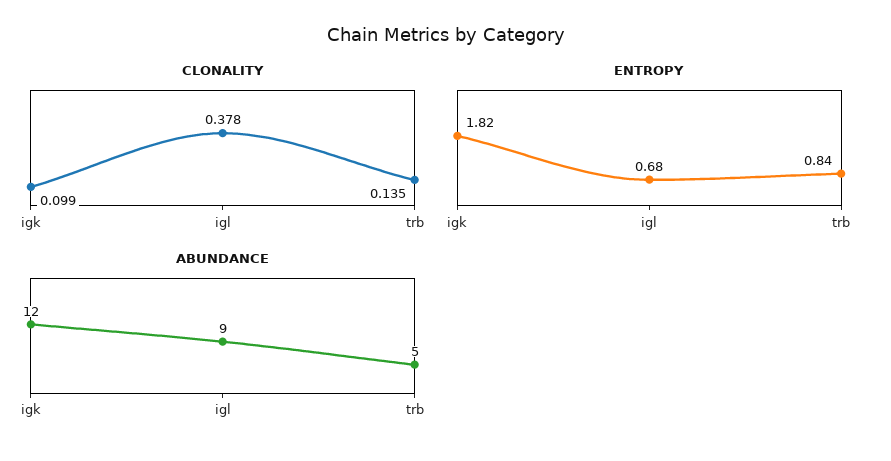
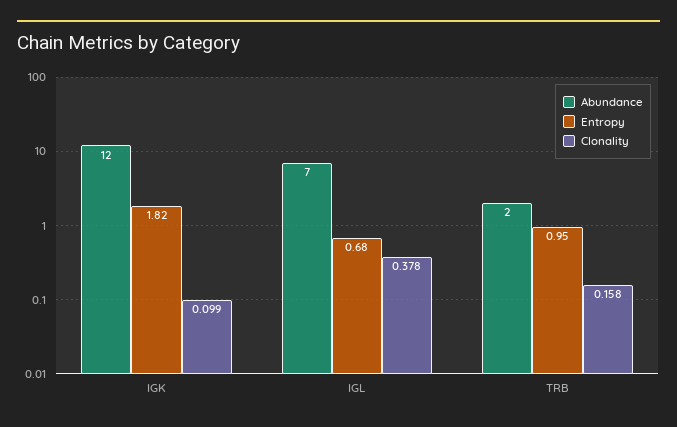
  {
    "CLONALITY": {
      "igk": 0.099,
      "igl": 0.378,
-     "trb": 0.135
+     "trb": 0.158
    },
    "ENTROPY": {
      "igk": 1.82,
      "igl": 0.68,
-     "trb": 0.84
+     "trb": 0.95
    },
    "ABUNDANCE": {
      "igk": 12,
-     "igl": 9,
+     "igl": 7,
-     "trb": 5
+     "trb": 2
    }
  }

